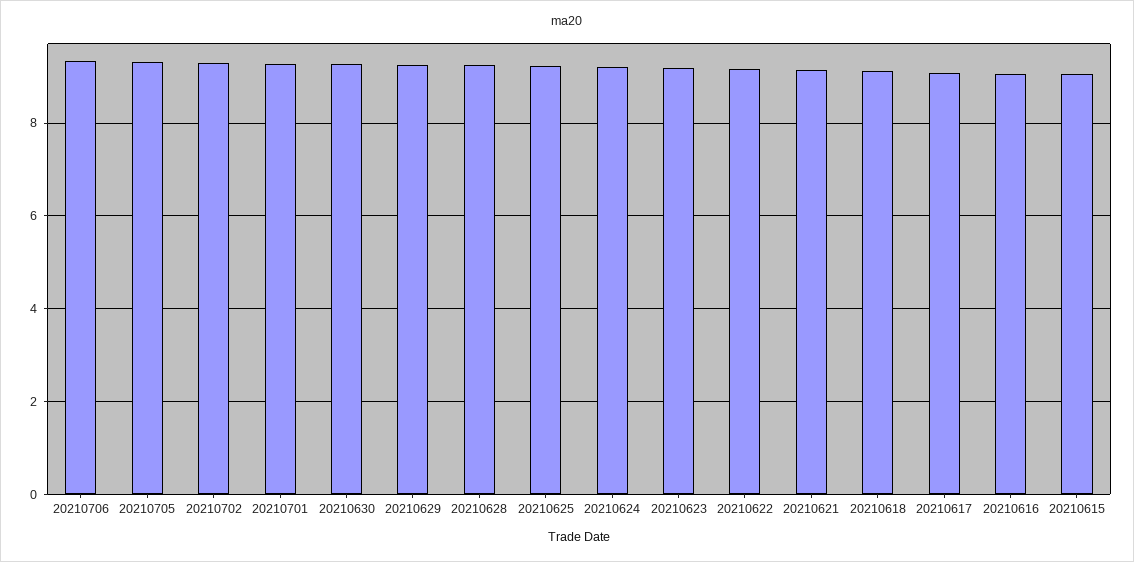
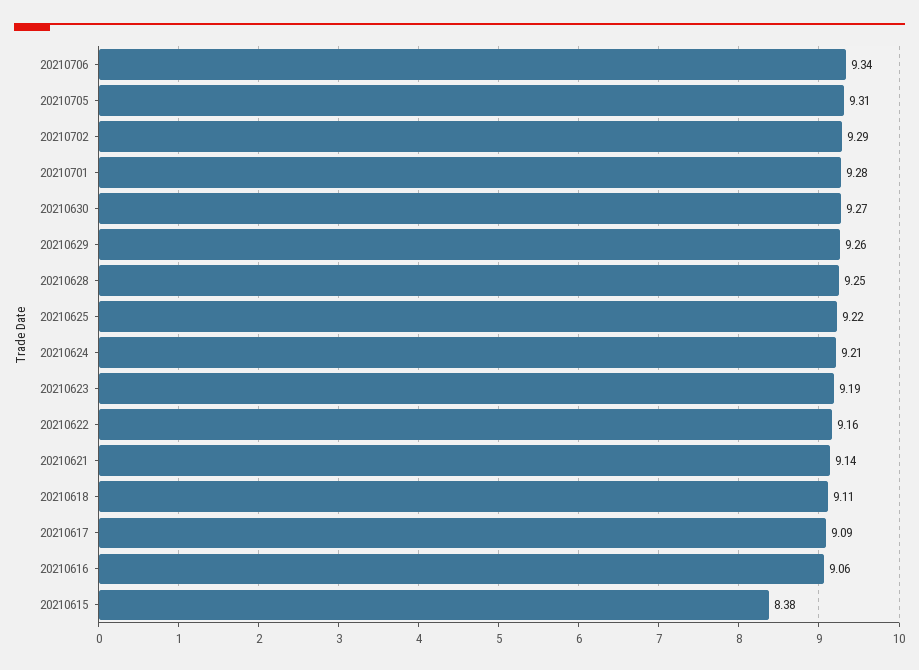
  {
    "20210706": 9.34,
    "20210705": 9.31,
    "20210702": 9.29,
    "20210701": 9.28,
    "20210630": 9.27,
    "20210629": 9.26,
    "20210628": 9.25,
    "20210625": 9.22,
    "20210624": 9.21,
    "20210623": 9.19,
    "20210622": 9.16,
    "20210621": 9.14,
    "20210618": 9.11,
    "20210617": 9.09,
    "20210616": 9.06,
-   "20210615": 9
+   "20210615": 8.38
  }

